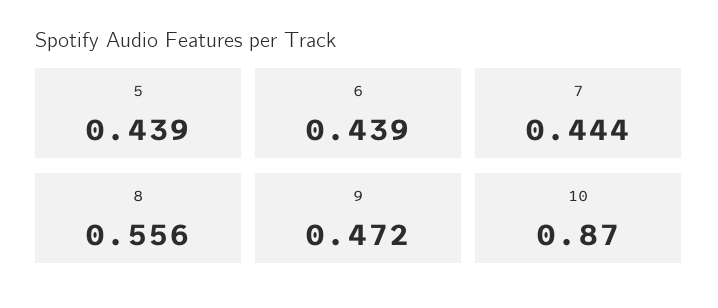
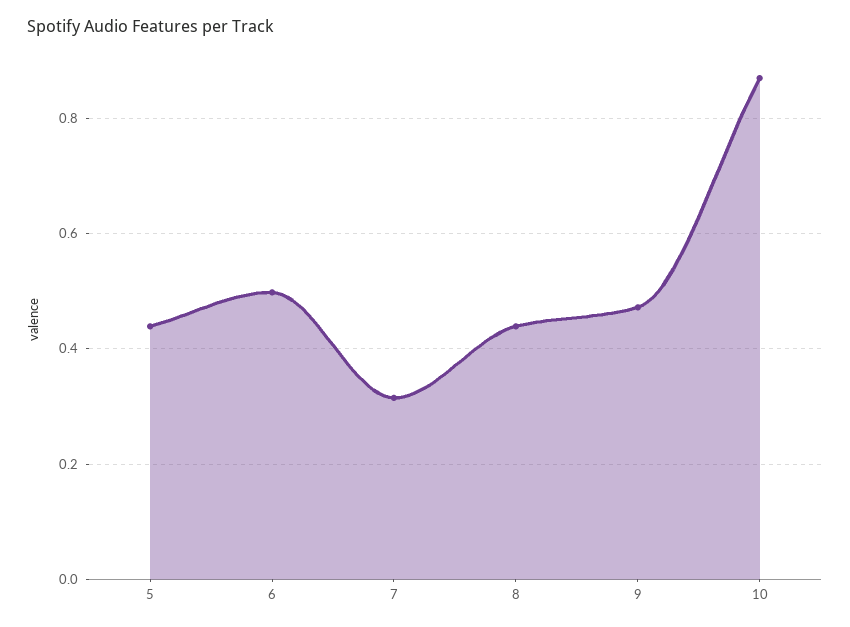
  {
    "5": 0.439,
-   "6": 0.439,
+   "6": 0.5,
-   "7": 0.444,
+   "7": 0.32,
-   "8": 0.556,
+   "8": 0.44,
    "9": 0.472,
    "10": 0.87
  }

